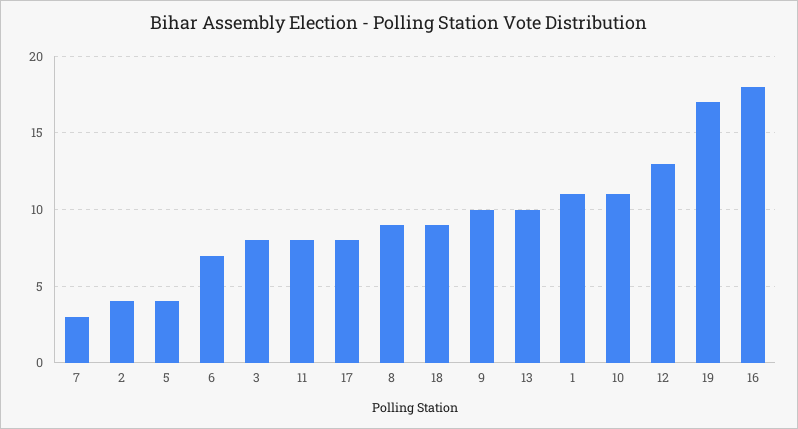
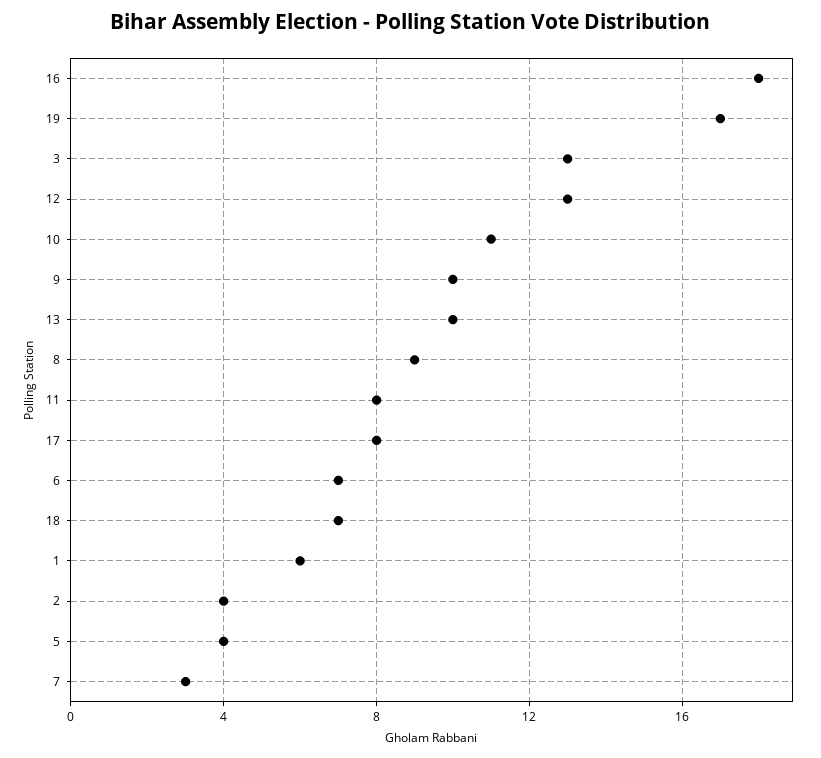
  {
    "7": 3,
    "2": 4,
    "5": 4,
    "6": 7,
-   "3": 8,
+   "3": 13,
    "11": 8,
    "17": 8,
    "8": 9,
-   "18": 9,
+   "18": 7,
    "9": 10,
    "13": 10,
-   "1": 11,
+   "1": 6,
    "10": 11,
    "12": 13,
    "19": 17,
    "16": 18
  }

